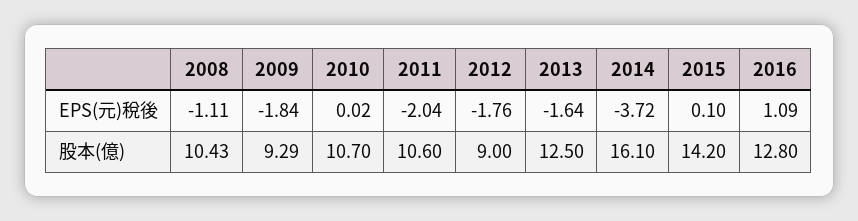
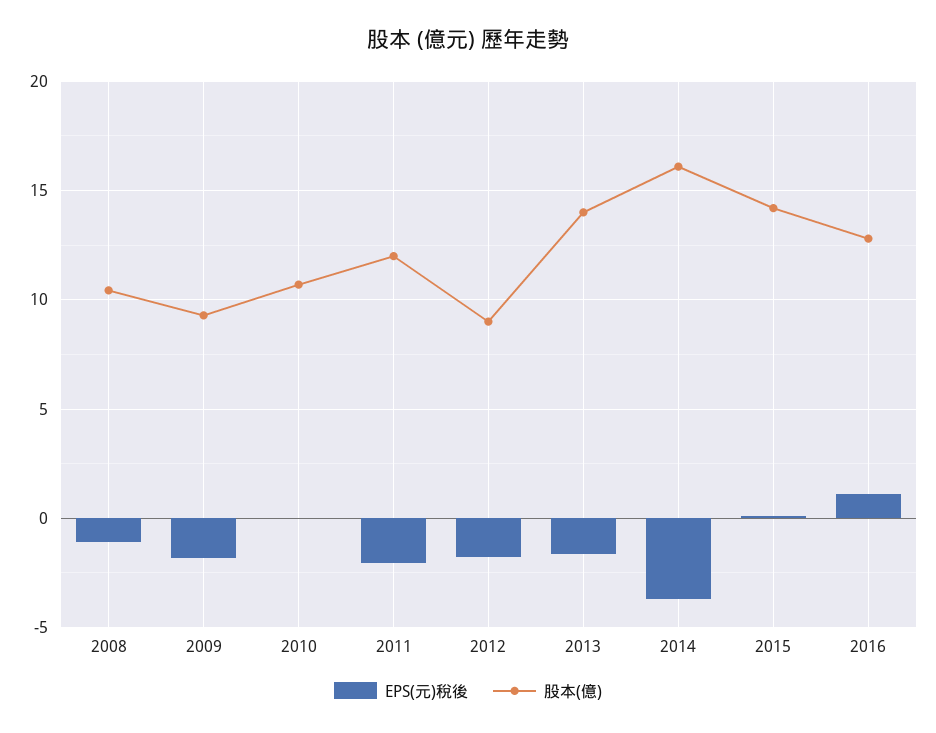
  {
    "EPS(元)稅後": {
      "2008": -1.11,
      "2009": -1.84,
      "2010": 0.02,
      "2011": -2.04,
      "2012": -1.76,
      "2013": -1.64,
      "2014": -3.72,
      "2015": 0.1,
      "2016": 1.09
    },
    "股本(億)": {
      "2008": 10.43,
      "2009": 9.29,
      "2010": 10.7,
-     "2011": 10.6,
+     "2011": 12,
      "2012": 9,
-     "2013": 12.5,
+     "2013": 14,
      "2014": 16.1,
      "2015": 14.2,
      "2016": 12.8
    }
  }

